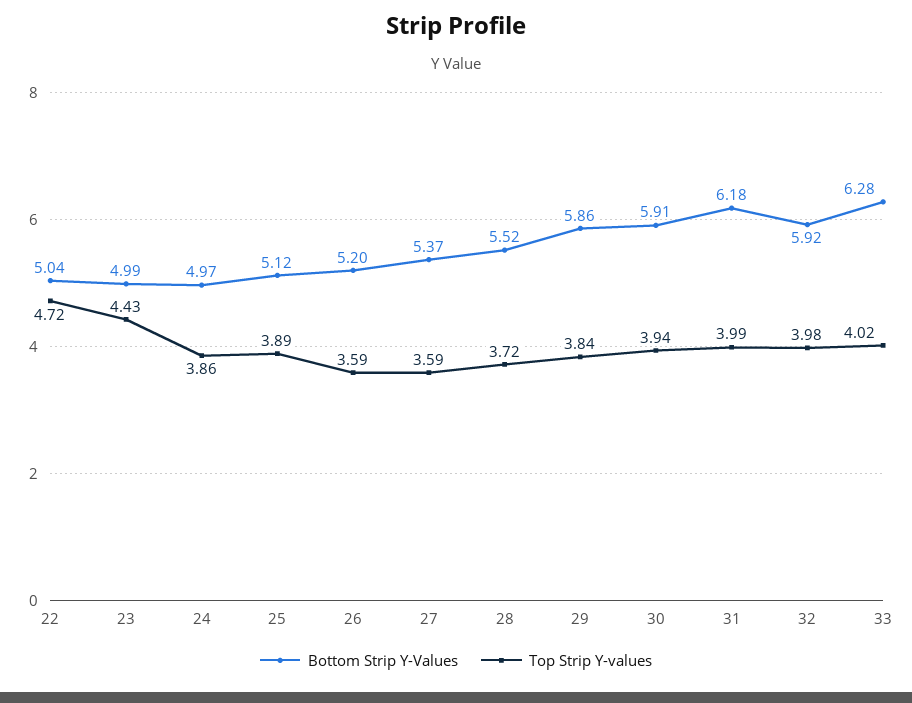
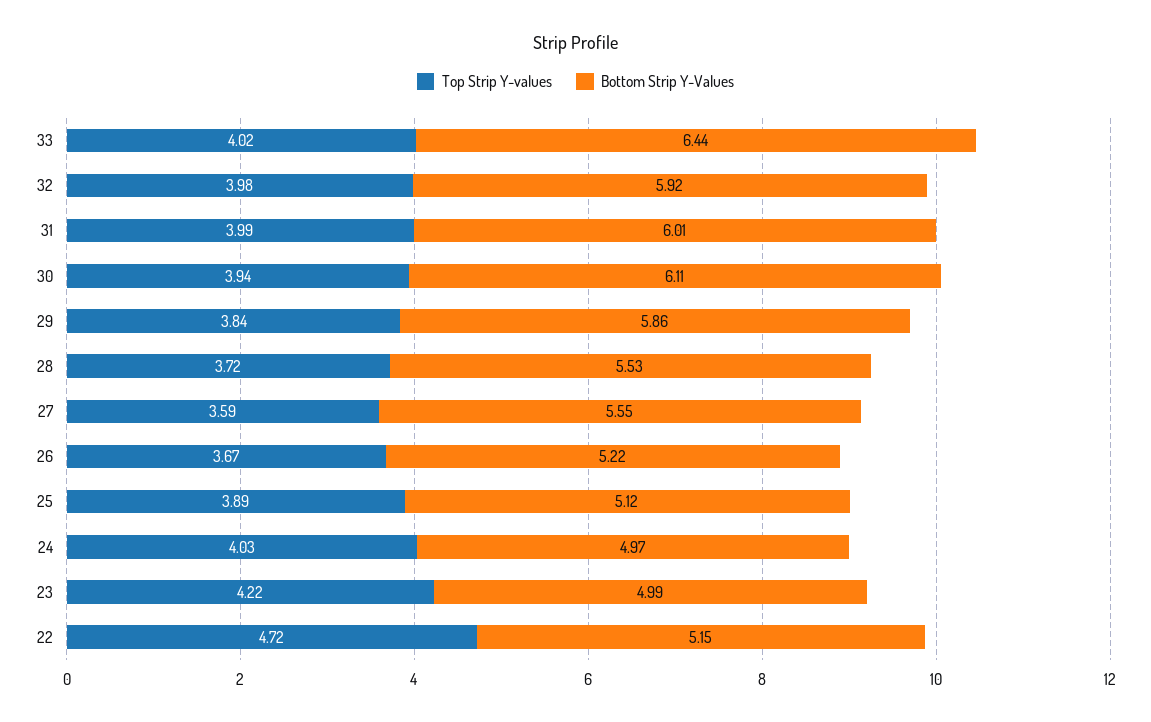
  {
    "Bottom Strip Y-Values": {
-     "22": 5.04,
+     "22": 5.15,
      "23": 4.99,
      "24": 4.97,
      "25": 5.12,
-     "26": 5.2,
+     "26": 5.22,
-     "27": 5.37,
+     "27": 5.55,
-     "28": 5.52,
+     "28": 5.53,
      "29": 5.86,
-     "30": 5.91,
+     "30": 6.11,
-     "31": 6.18,
+     "31": 6.01,
      "32": 5.92,
-     "33": 6.28
+     "33": 6.44
    },
    "Top Strip Y-values": {
      "22": 4.72,
-     "23": 4.43,
+     "23": 4.22,
-     "24": 3.86,
+     "24": 4.03,
      "25": 3.89,
-     "26": 3.59,
+     "26": 3.67,
      "27": 3.59,
      "28": 3.72,
      "29": 3.84,
      "30": 3.94,
      "31": 3.99,
      "32": 3.98,
      "33": 4.02
    }
  }

